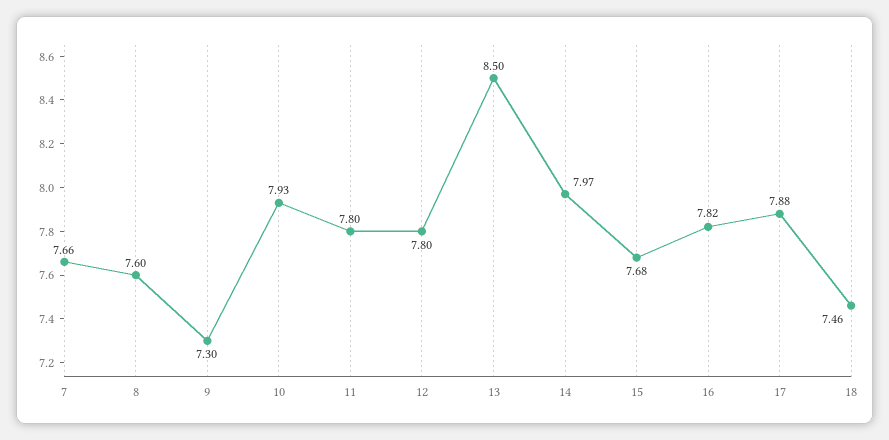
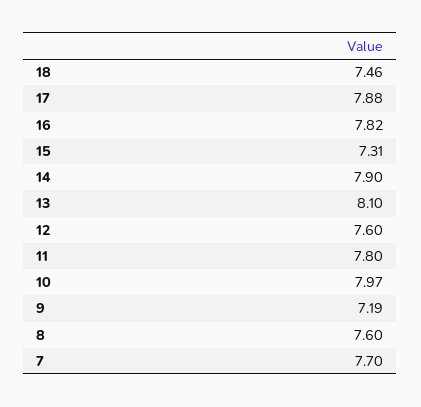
  {
-   "7": 7.66,
+   "7": 7.7,
    "8": 7.6,
-   "9": 7.3,
+   "9": 7.19,
-   "10": 7.93,
+   "10": 7.97,
    "11": 7.8,
-   "12": 7.8,
+   "12": 7.6,
-   "13": 8.5,
+   "13": 8.1,
-   "14": 7.97,
+   "14": 7.9,
-   "15": 7.68,
+   "15": 7.31,
    "16": 7.82,
    "17": 7.88,
    "18": 7.46
  }

